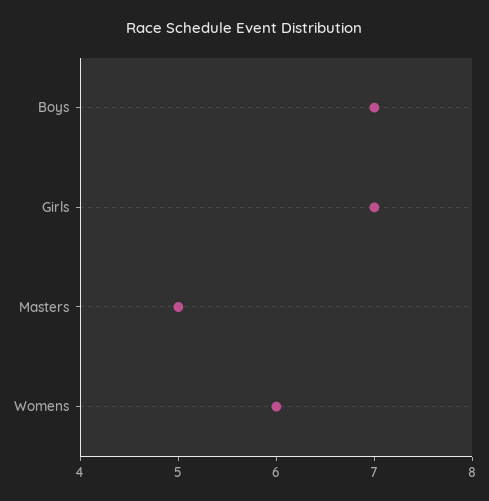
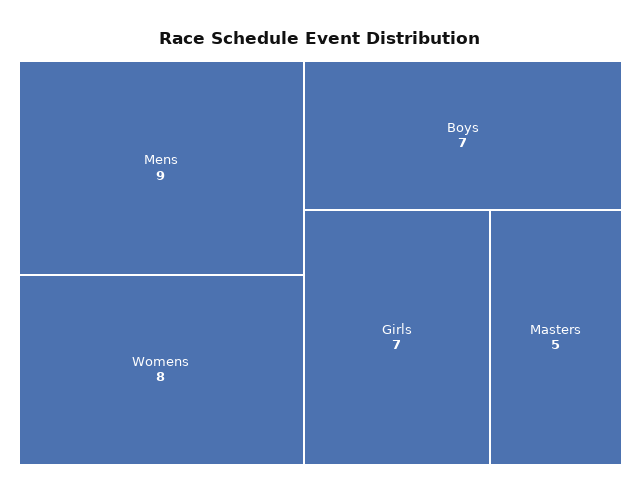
  {
    "Boys": 7,
    "Girls": 7,
    "Masters": 5,
-   "Womens": 6
+   "Womens": 8,
+   "Mens": 9
  }

